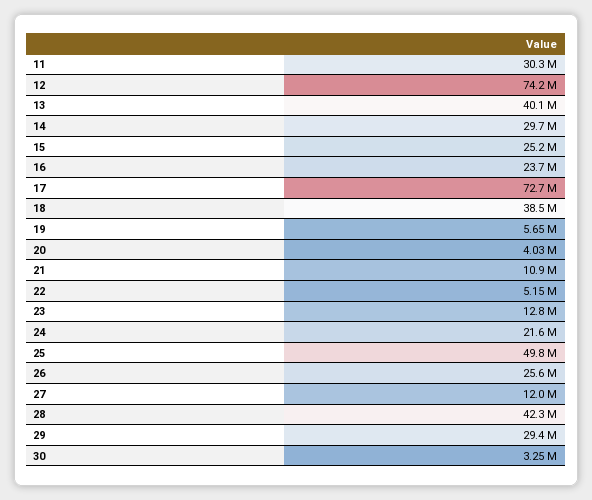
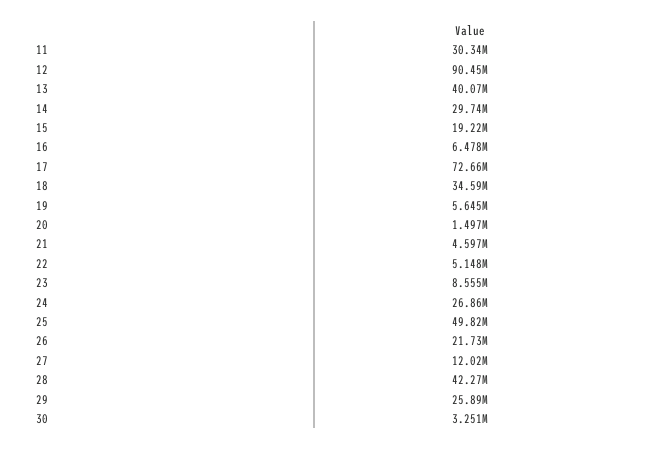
  {
    "11": 30340000,
-   "12": 74200000,
+   "12": 90450000,
    "13": 40070000,
    "14": 29740000,
-   "15": 25200000,
+   "15": 19220000,
-   "16": 23700000,
+   "16": 6478000,
    "17": 72660000,
-   "18": 38500000,
+   "18": 34590000,
    "19": 5645000,
-   "20": 4030000,
+   "20": 1497000,
-   "21": 10900000,
+   "21": 4597000,
    "22": 5148000,
-   "23": 12800000,
+   "23": 8555000,
-   "24": 21600000,
+   "24": 26860000,
    "25": 49820000,
-   "26": 25600000,
+   "26": 21730000,
    "27": 12020000,
    "28": 42270000,
-   "29": 29400000,
+   "29": 25890000,
    "30": 3251000
  }

